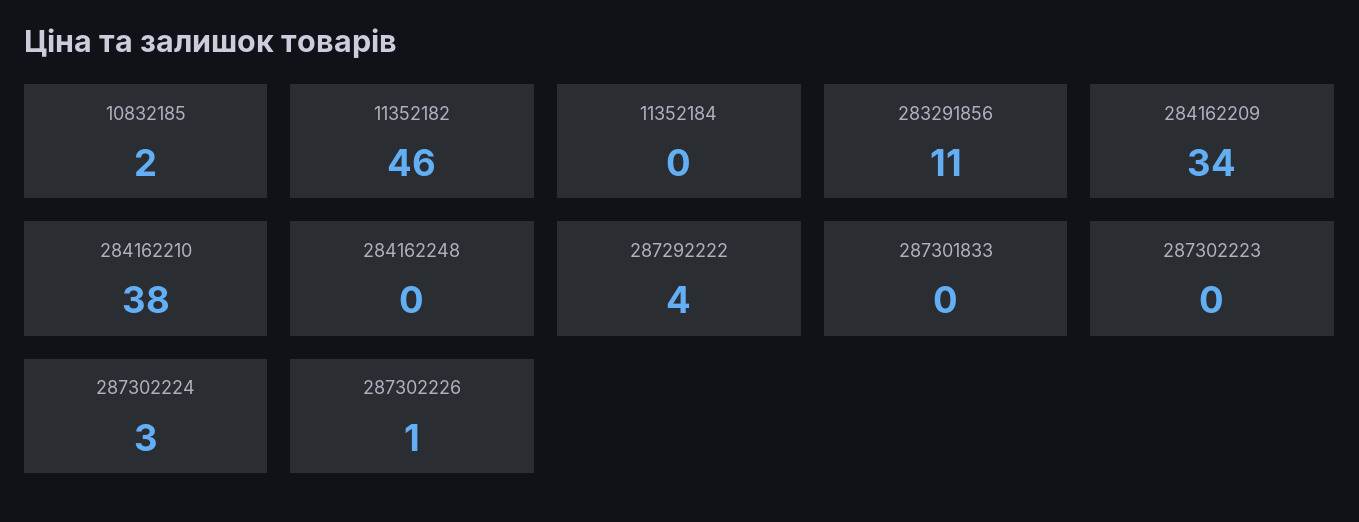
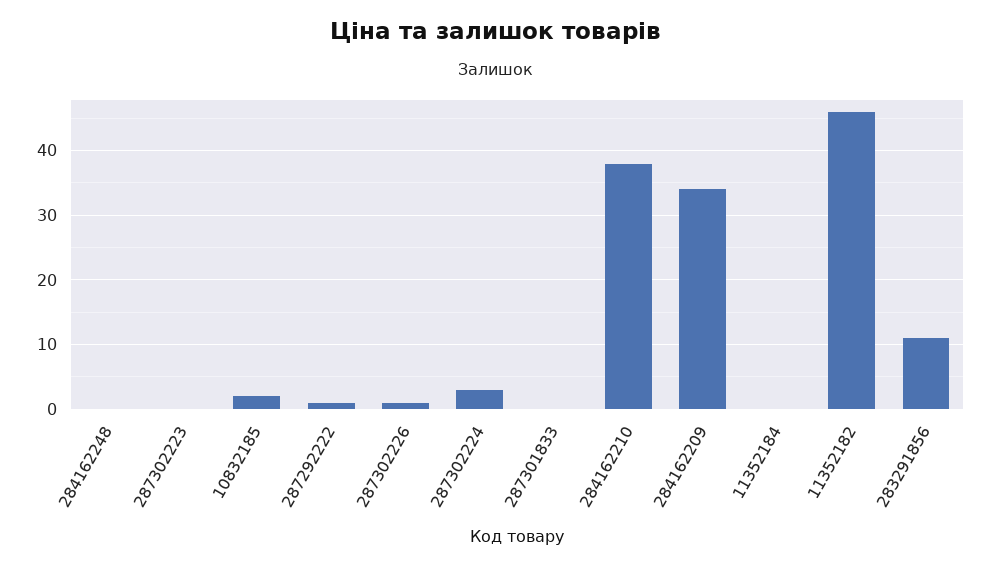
  {
    "10832185": 2,
    "11352182": 46,
    "11352184": 0,
    "283291856": 11,
    "284162209": 34,
    "284162210": 38,
    "284162248": 0,
-   "287292222": 4,
+   "287292222": 1,
    "287301833": 0,
    "287302223": 0,
    "287302224": 3,
    "287302226": 1
  }

